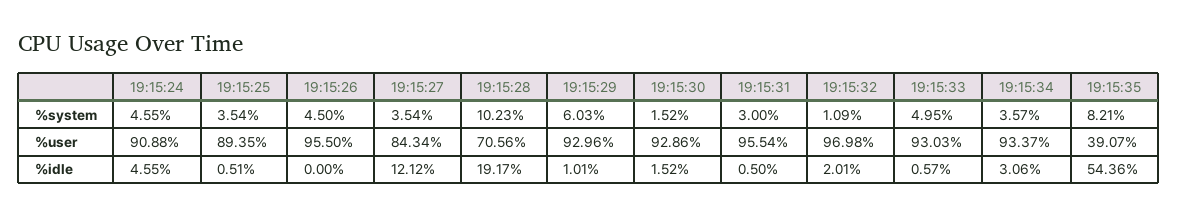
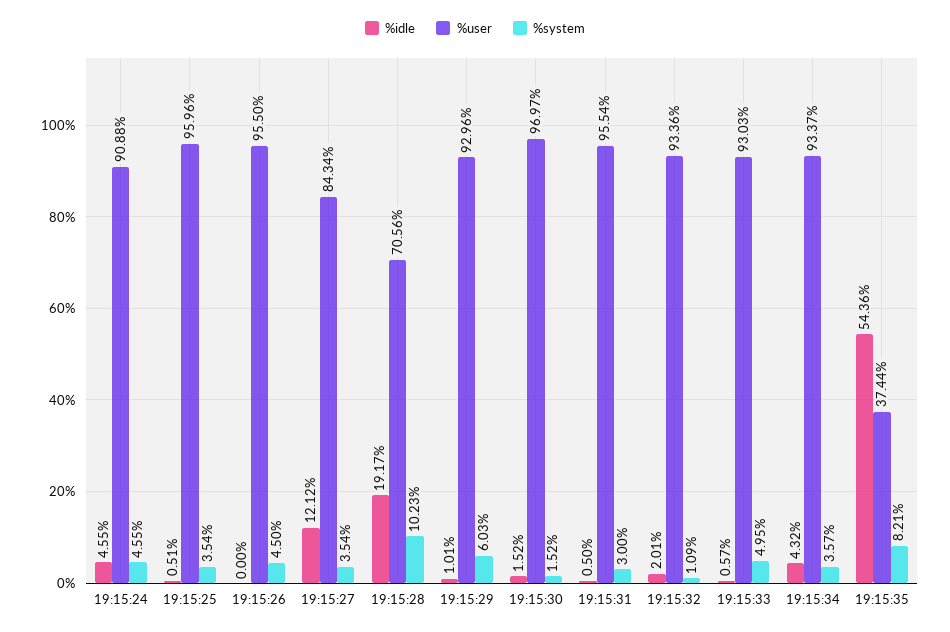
  {
    "%system": {
      "19:15:24": 4.55,
      "19:15:25": 3.54,
      "19:15:26": 4.5,
      "19:15:27": 3.54,
      "19:15:28": 10.23,
      "19:15:29": 6.03,
      "19:15:30": 1.52,
      "19:15:31": 3,
      "19:15:32": 1.09,
      "19:15:33": 4.95,
      "19:15:34": 3.57,
      "19:15:35": 8.21
    },
    "%user": {
      "19:15:24": 90.88,
-     "19:15:25": 89.35,
+     "19:15:25": 95.96,
      "19:15:26": 95.5,
      "19:15:27": 84.34,
      "19:15:28": 70.56,
      "19:15:29": 92.96,
-     "19:15:30": 92.86,
+     "19:15:30": 96.97,
      "19:15:31": 95.54,
-     "19:15:32": 96.98,
+     "19:15:32": 93.36,
      "19:15:33": 93.03,
      "19:15:34": 93.37,
-     "19:15:35": 39.07
+     "19:15:35": 37.44
    },
    "%idle": {
      "19:15:24": 4.55,
      "19:15:25": 0.51,
      "19:15:26": 0,
      "19:15:27": 12.12,
      "19:15:28": 19.17,
      "19:15:29": 1.01,
      "19:15:30": 1.52,
      "19:15:31": 0.5,
      "19:15:32": 2.01,
      "19:15:33": 0.57,
-     "19:15:34": 3.06,
+     "19:15:34": 4.32,
      "19:15:35": 54.36
    }
  }

